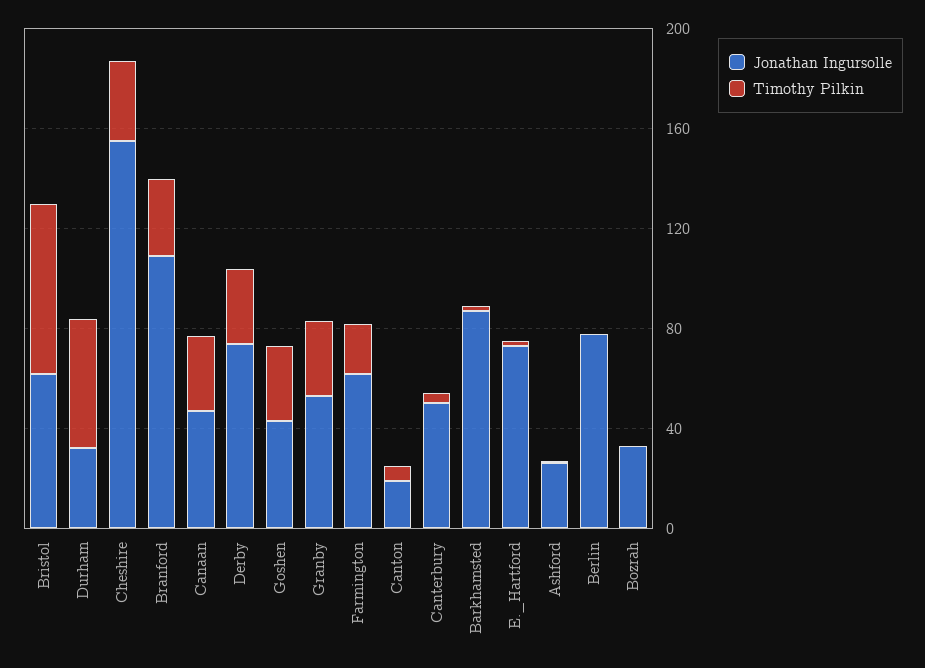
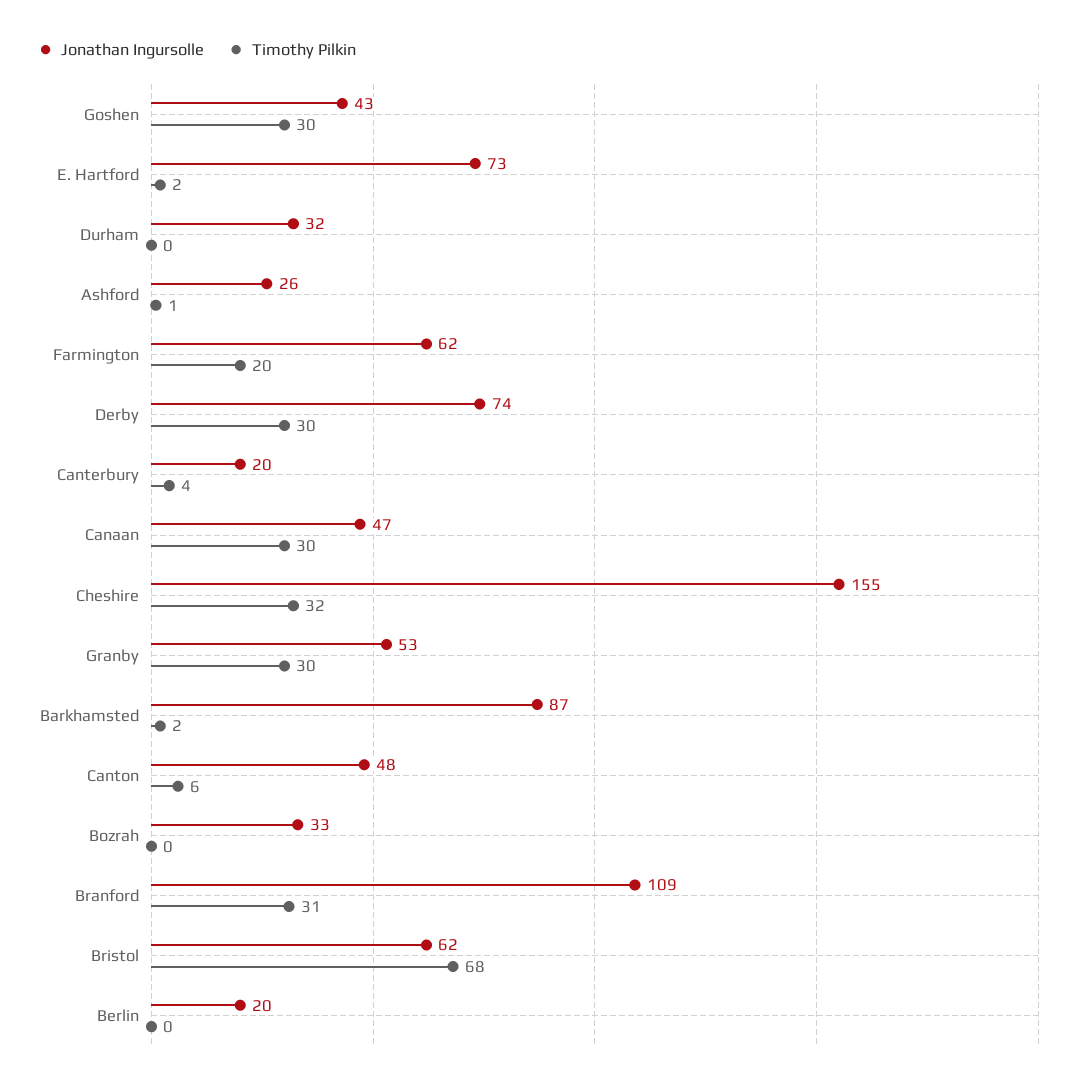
  {
    "Jonathan Ingursolle": {
      "Bristol": 62,
      "Durham": 32,
      "Cheshire": 155,
      "Branford": 109,
      "Canaan": 47,
      "Derby": 74,
      "Goshen": 43,
      "Granby": 53,
      "Farmington": 62,
-     "Canton": 20,
+     "Canton": 48,
-     "Canterbury": 50,
+     "Canterbury": 20,
      "Barkhamsted": 87,
      "E._Hartford": 73,
      "Ashford": 26,
-     "Berlin": 80,
+     "Berlin": 20,
      "Bozrah": 33
    },
    "Timothy Pilkin": {
      "Bristol": 68,
-     "Durham": 50,
+     "Durham": 0,
      "Cheshire": 32,
      "Branford": 31,
      "Canaan": 30,
      "Derby": 30,
      "Goshen": 30,
      "Granby": 30,
      "Farmington": 20,
      "Canton": 6,
      "Canterbury": 4,
      "Barkhamsted": 2,
      "E._Hartford": 2,
      "Ashford": 1,
      "Berlin": 0,
      "Bozrah": 0
    }
  }

